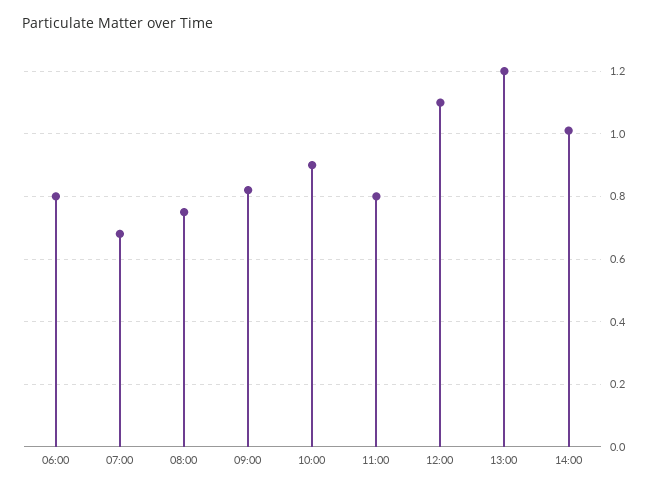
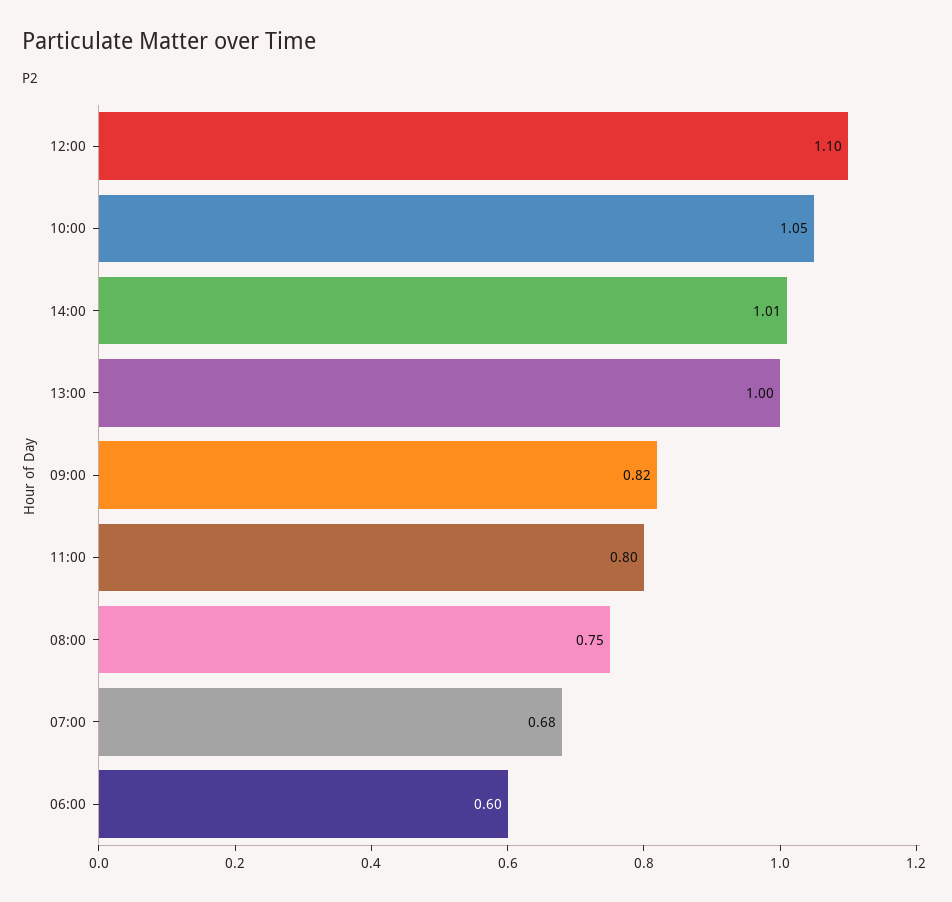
  {
-   "06:00": 0.8,
+   "06:00": 0.6,
    "07:00": 0.68,
    "08:00": 0.75,
    "09:00": 0.82,
-   "10:00": 0.9,
+   "10:00": 1.05,
    "11:00": 0.8,
    "12:00": 1.1,
-   "13:00": 1.2,
+   "13:00": 1,
    "14:00": 1.01
  }

